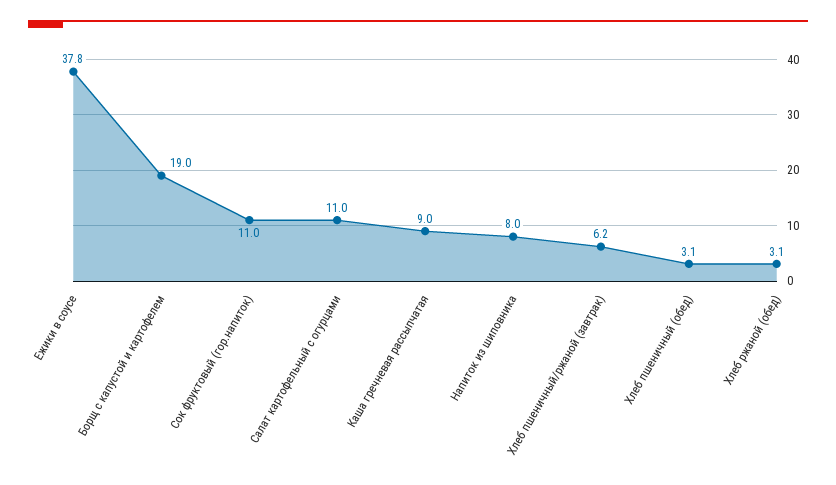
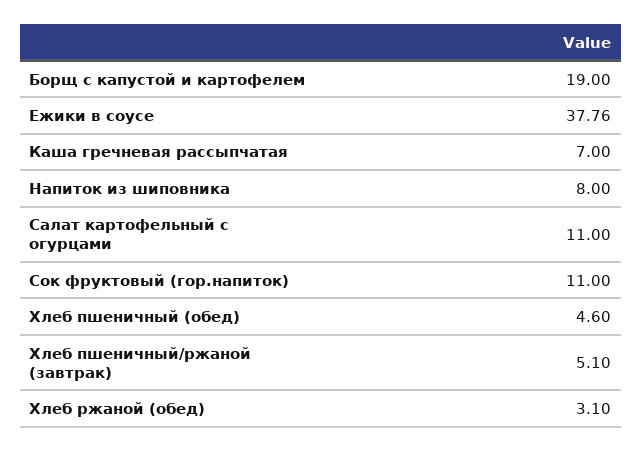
  {
    "Ежики в соусе": 37.76,
    "Борщ с капустой и картофелем": 19,
    "Сок фруктовый (гор.напиток)": 11,
    "Салат картофельный с огурцами": 11,
-   "Каша гречневая рассыпчатая": 9,
+   "Каша гречневая рассыпчатая": 7,
    "Напиток из шиповника": 8,
-   "Хлеб пшеничный/ржаной (завтрак)": 6.2,
+   "Хлеб пшеничный/ржаной (завтрак)": 5.1,
-   "Хлеб пшеничный (обед)": 3.1,
+   "Хлеб пшеничный (обед)": 4.6,
    "Хлеб ржаной (обед)": 3.1
  }

